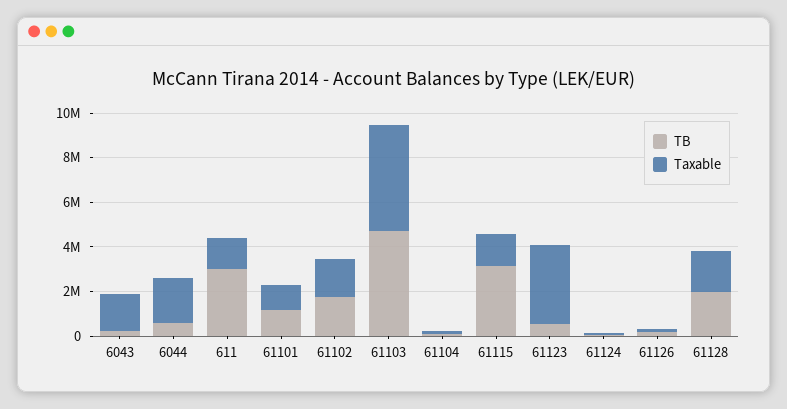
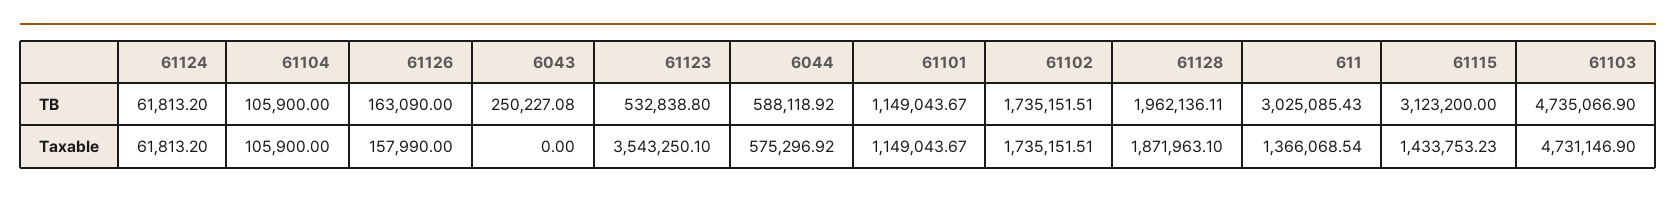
  {
    "TB": {
      "6043": 250227.08,
      "6044": 588118.92,
      "611": 3025085.43,
      "61101": 1149043.67,
      "61102": 1735151.51,
      "61103": 4735066.9,
      "61104": 105900,
      "61115": 3123200,
      "61123": 532838.8,
      "61124": 61813.2,
      "61126": 163090,
      "61128": 1962136.11
    },
    "Taxable": {
-     "6043": 1500000,
+     "6043": 0,
-     "6044": 2000000,
+     "6044": 575296.92,
      "611": 1366068.54,
      "61101": 1149043.67,
      "61102": 1735151.51,
      "61103": 4731146.9,
      "61104": 105900,
      "61115": 1433753.23,
      "61123": 3543250.1,
      "61124": 61813.2,
      "61126": 157990,
      "61128": 1871963.1
    }
  }

